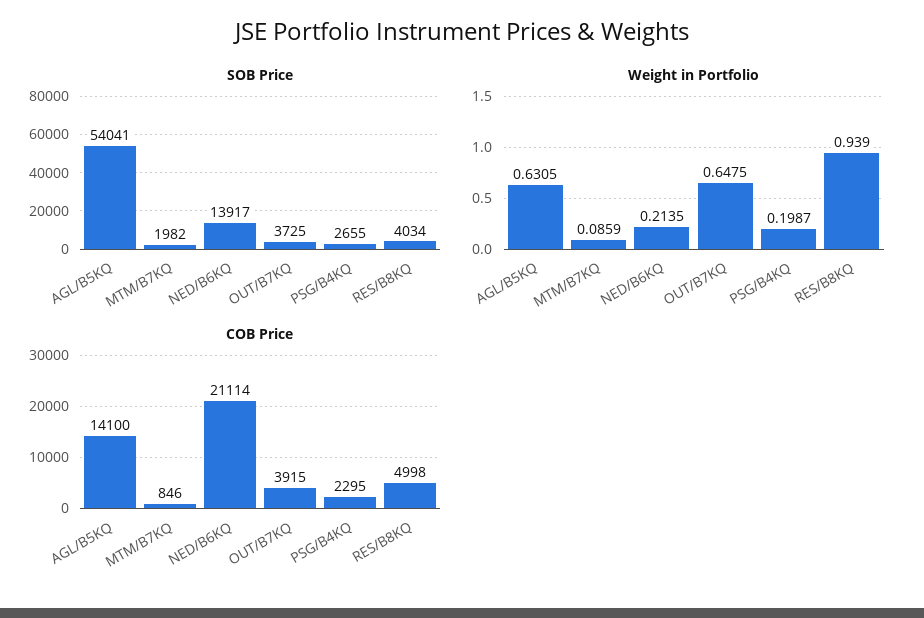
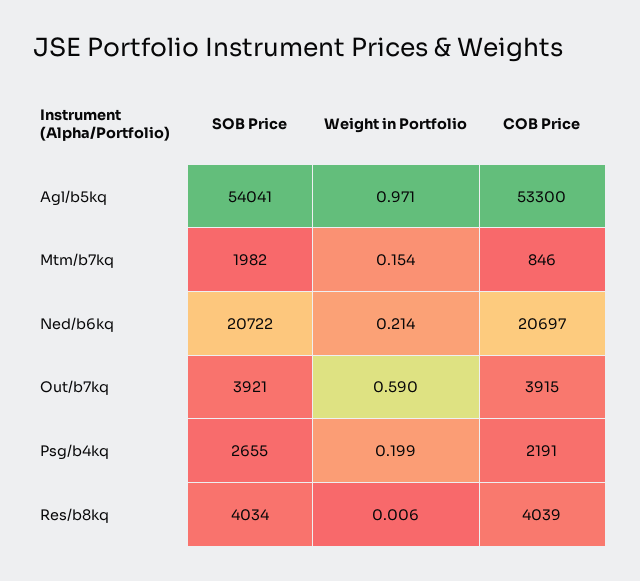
  {
    "SOB Price": {
      "AGL/B5KQ": 54041,
      "MTM/B7KQ": 1982,
-     "NED/B6KQ": 13917,
+     "NED/B6KQ": 20722,
-     "OUT/B7KQ": 3725,
+     "OUT/B7KQ": 3921,
      "PSG/B4KQ": 2655,
      "RES/B8KQ": 4034
    },
    "Weight in Portfolio": {
-     "AGL/B5KQ": 0.6305,
+     "AGL/B5KQ": 0.971,
-     "MTM/B7KQ": 0.0859,
+     "MTM/B7KQ": 0.154,
      "NED/B6KQ": 0.2135,
-     "OUT/B7KQ": 0.6475,
+     "OUT/B7KQ": 0.59,
      "PSG/B4KQ": 0.1987,
-     "RES/B8KQ": 0.939
+     "RES/B8KQ": 0.006
    },
    "COB Price": {
-     "AGL/B5KQ": 14100,
+     "AGL/B5KQ": 53300,
      "MTM/B7KQ": 846,
-     "NED/B6KQ": 21114,
+     "NED/B6KQ": 20697,
      "OUT/B7KQ": 3915,
-     "PSG/B4KQ": 2295,
+     "PSG/B4KQ": 2191,
-     "RES/B8KQ": 4998
+     "RES/B8KQ": 4039
    }
  }

